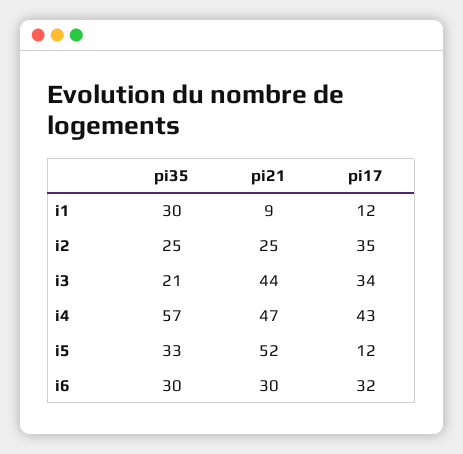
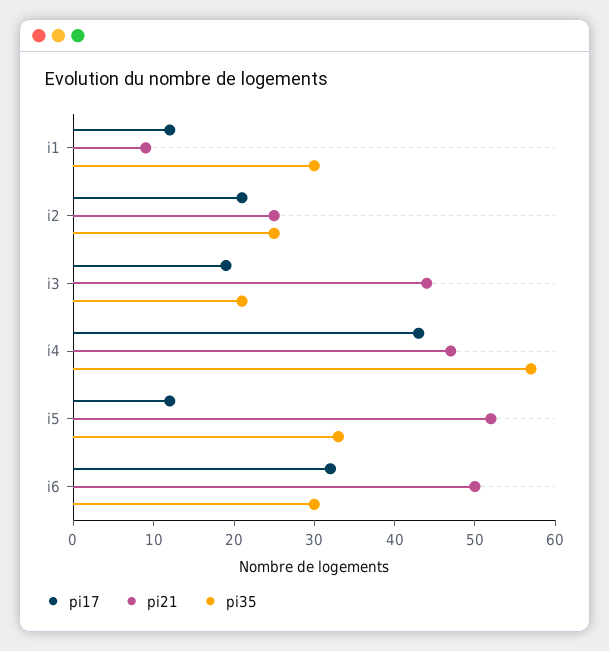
  {
    "pi35": {
      "i1": 30,
      "i2": 25,
      "i3": 21,
      "i4": 57,
      "i5": 33,
      "i6": 30
    },
    "pi21": {
      "i1": 9,
      "i2": 25,
      "i3": 44,
      "i4": 47,
      "i5": 52,
-     "i6": 30
+     "i6": 50
    },
    "pi17": {
      "i1": 12,
-     "i2": 35,
+     "i2": 21,
-     "i3": 34,
+     "i3": 19,
      "i4": 43,
      "i5": 12,
      "i6": 32
    }
  }

